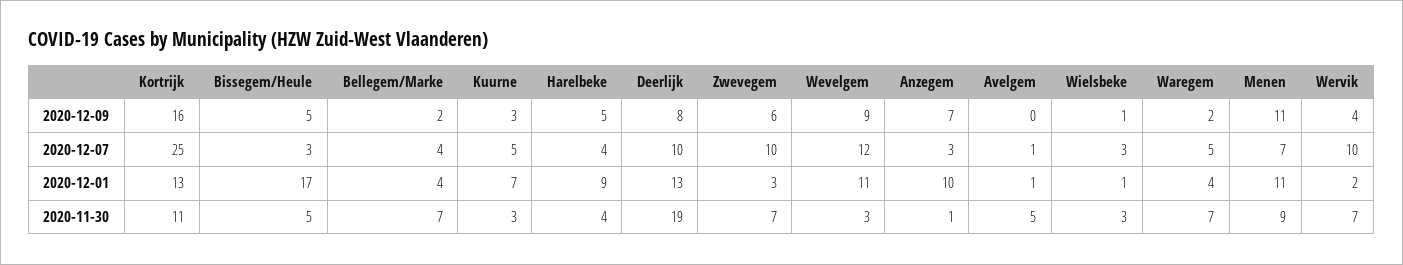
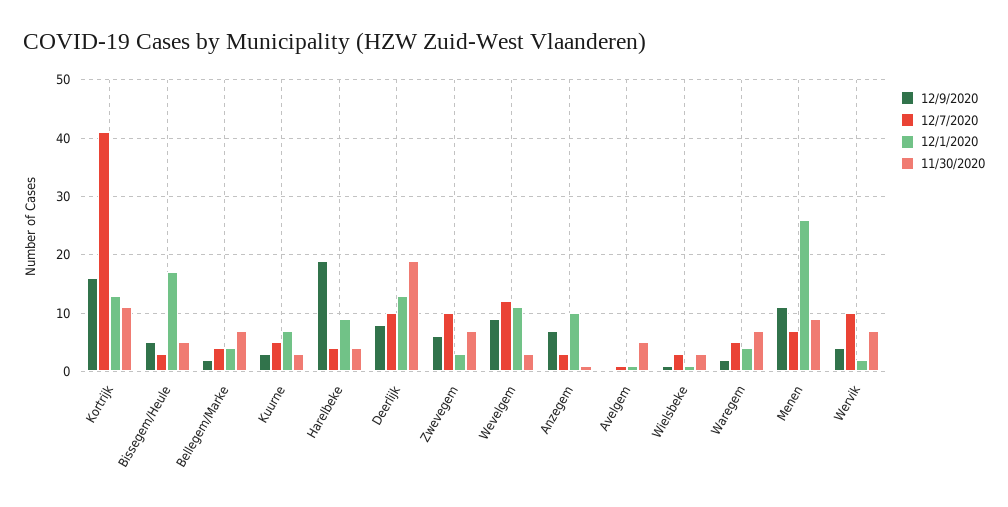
  {
    "2020-12-09": {
      "Kortrijk": 16,
      "Bissegem/Heule": 5,
      "Bellegem/Marke": 2,
      "Kuurne": 3,
-     "Harelbeke": 5,
+     "Harelbeke": 20,
      "Deerlijk": 8,
      "Zwevegem": 6,
      "Wevelgem": 9,
      "Anzegem": 7,
      "Avelgem": 0,
      "Wielsbeke": 1,
      "Waregem": 2,
      "Menen": 11,
      "Wervik": 4
    },
    "2020-12-07": {
-     "Kortrijk": 25,
+     "Kortrijk": 40,
      "Bissegem/Heule": 3,
      "Bellegem/Marke": 4,
      "Kuurne": 5,
      "Harelbeke": 4,
      "Deerlijk": 10,
      "Zwevegem": 10,
      "Wevelgem": 12,
      "Anzegem": 3,
      "Avelgem": 1,
      "Wielsbeke": 3,
      "Waregem": 5,
      "Menen": 7,
      "Wervik": 10
    },
    "2020-12-01": {
      "Kortrijk": 13,
      "Bissegem/Heule": 17,
      "Bellegem/Marke": 4,
      "Kuurne": 7,
      "Harelbeke": 9,
      "Deerlijk": 13,
      "Zwevegem": 3,
      "Wevelgem": 11,
      "Anzegem": 10,
      "Avelgem": 1,
      "Wielsbeke": 1,
      "Waregem": 4,
-     "Menen": 11,
+     "Menen": 25,
      "Wervik": 2
    },
    "2020-11-30": {
      "Kortrijk": 11,
      "Bissegem/Heule": 5,
      "Bellegem/Marke": 7,
      "Kuurne": 3,
      "Harelbeke": 4,
      "Deerlijk": 19,
      "Zwevegem": 7,
      "Wevelgem": 3,
      "Anzegem": 1,
      "Avelgem": 5,
      "Wielsbeke": 3,
      "Waregem": 7,
      "Menen": 9,
      "Wervik": 7
    }
  }

